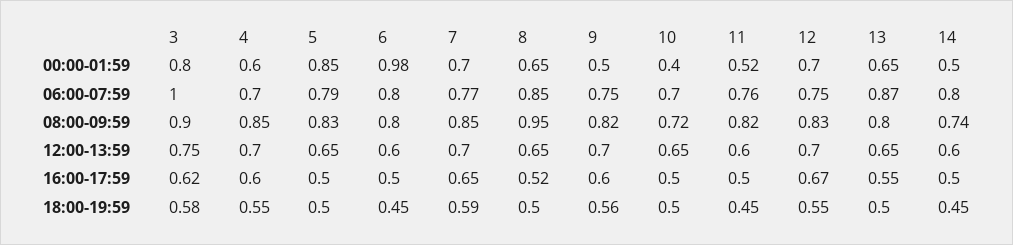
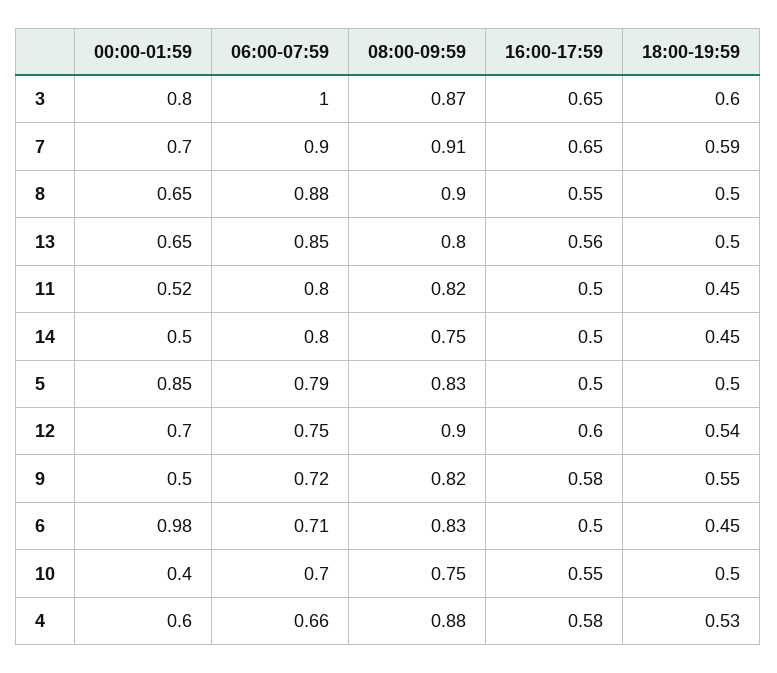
  {
    "3": {
      "00:00-01:59": 0.8,
      "06:00-07:59": 1,
-     "08:00-09:59": 0.9,
+     "08:00-09:59": 0.87,
-     "12:00-13:59": 0.75,
-     "16:00-17:59": 0.62,
+     "16:00-17:59": 0.65,
-     "18:00-19:59": 0.58
+     "18:00-19:59": 0.6
    },
    "4": {
      "00:00-01:59": 0.6,
-     "06:00-07:59": 0.7,
+     "06:00-07:59": 0.66,
-     "08:00-09:59": 0.85,
+     "08:00-09:59": 0.88,
-     "12:00-13:59": 0.7,
-     "16:00-17:59": 0.6,
+     "16:00-17:59": 0.58,
-     "18:00-19:59": 0.55
+     "18:00-19:59": 0.53
    },
    "5": {
      "00:00-01:59": 0.85,
      "06:00-07:59": 0.79,
      "08:00-09:59": 0.83,
-     "12:00-13:59": 0.65,
      "16:00-17:59": 0.5,
      "18:00-19:59": 0.5
    },
    "6": {
      "00:00-01:59": 0.98,
-     "06:00-07:59": 0.8,
+     "06:00-07:59": 0.71,
-     "08:00-09:59": 0.8,
+     "08:00-09:59": 0.83,
-     "12:00-13:59": 0.6,
      "16:00-17:59": 0.5,
      "18:00-19:59": 0.45
    },
    "7": {
      "00:00-01:59": 0.7,
-     "06:00-07:59": 0.77,
+     "06:00-07:59": 0.9,
-     "08:00-09:59": 0.85,
+     "08:00-09:59": 0.91,
-     "12:00-13:59": 0.7,
      "16:00-17:59": 0.65,
      "18:00-19:59": 0.59
    },
    "8": {
      "00:00-01:59": 0.65,
-     "06:00-07:59": 0.85,
+     "06:00-07:59": 0.88,
-     "08:00-09:59": 0.95,
+     "08:00-09:59": 0.9,
-     "12:00-13:59": 0.65,
-     "16:00-17:59": 0.52,
+     "16:00-17:59": 0.55,
      "18:00-19:59": 0.5
    },
    "9": {
      "00:00-01:59": 0.5,
-     "06:00-07:59": 0.75,
+     "06:00-07:59": 0.72,
      "08:00-09:59": 0.82,
-     "12:00-13:59": 0.7,
-     "16:00-17:59": 0.6,
+     "16:00-17:59": 0.58,
-     "18:00-19:59": 0.56
+     "18:00-19:59": 0.55
    },
    "10": {
      "00:00-01:59": 0.4,
      "06:00-07:59": 0.7,
-     "08:00-09:59": 0.72,
+     "08:00-09:59": 0.75,
-     "12:00-13:59": 0.65,
-     "16:00-17:59": 0.5,
+     "16:00-17:59": 0.55,
      "18:00-19:59": 0.5
    },
    "11": {
      "00:00-01:59": 0.52,
-     "06:00-07:59": 0.76,
+     "06:00-07:59": 0.8,
      "08:00-09:59": 0.82,
-     "12:00-13:59": 0.6,
      "16:00-17:59": 0.5,
      "18:00-19:59": 0.45
    },
    "12": {
      "00:00-01:59": 0.7,
      "06:00-07:59": 0.75,
-     "08:00-09:59": 0.83,
+     "08:00-09:59": 0.9,
-     "12:00-13:59": 0.7,
-     "16:00-17:59": 0.67,
+     "16:00-17:59": 0.6,
-     "18:00-19:59": 0.55
+     "18:00-19:59": 0.54
    },
    "13": {
      "00:00-01:59": 0.65,
-     "06:00-07:59": 0.87,
+     "06:00-07:59": 0.85,
      "08:00-09:59": 0.8,
-     "12:00-13:59": 0.65,
-     "16:00-17:59": 0.55,
+     "16:00-17:59": 0.56,
      "18:00-19:59": 0.5
    },
    "14": {
      "00:00-01:59": 0.5,
      "06:00-07:59": 0.8,
-     "08:00-09:59": 0.74,
+     "08:00-09:59": 0.75,
-     "12:00-13:59": 0.6,
      "16:00-17:59": 0.5,
      "18:00-19:59": 0.45
    }
  }

